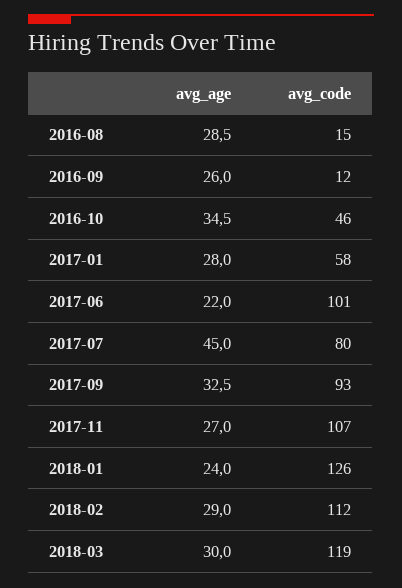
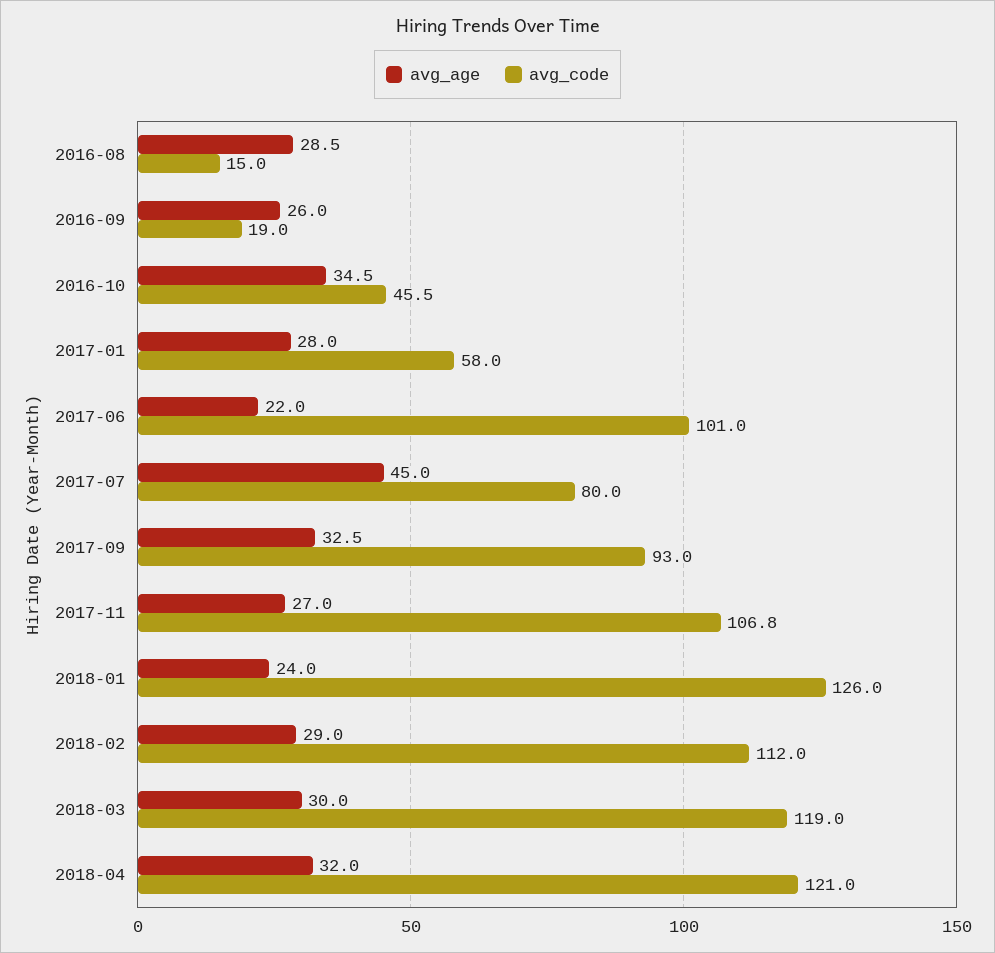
  {
    "avg_age": {
      "2016-08": 28.5,
      "2016-09": 26,
      "2016-10": 34.5,
      "2017-01": 28,
      "2017-06": 22,
      "2017-07": 45,
      "2017-09": 32.5,
      "2017-11": 27,
      "2018-01": 24,
      "2018-02": 29,
-     "2018-03": 30
+     "2018-03": 30,
+     "2018-04": 32
    },
    "avg_code": {
      "2016-08": 15,
-     "2016-09": 12,
+     "2016-09": 19,
      "2016-10": 45.5,
      "2017-01": 58,
      "2017-06": 101,
      "2017-07": 80,
      "2017-09": 93,
      "2017-11": 106.8,
      "2018-01": 126,
      "2018-02": 112,
-     "2018-03": 119
+     "2018-03": 119,
+     "2018-04": 121
    }
  }

